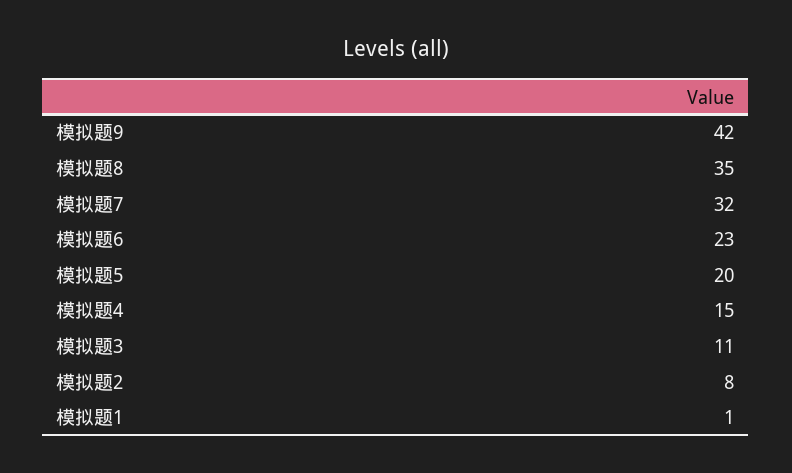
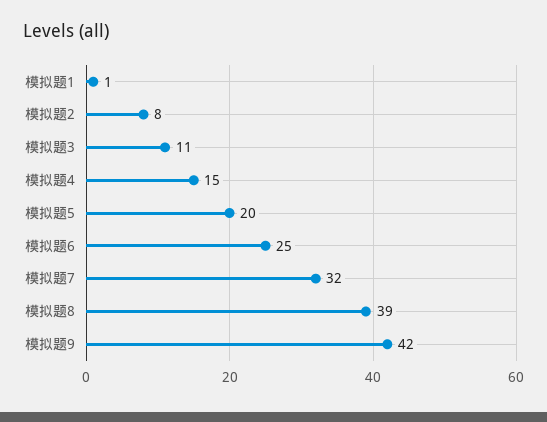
  {
    "模拟题9": 42,
-   "模拟题8": 35,
+   "模拟题8": 39,
    "模拟题7": 32,
-   "模拟题6": 23,
+   "模拟题6": 25,
    "模拟题5": 20,
    "模拟题4": 15,
    "模拟题3": 11,
    "模拟题2": 8,
    "模拟题1": 1
  }

